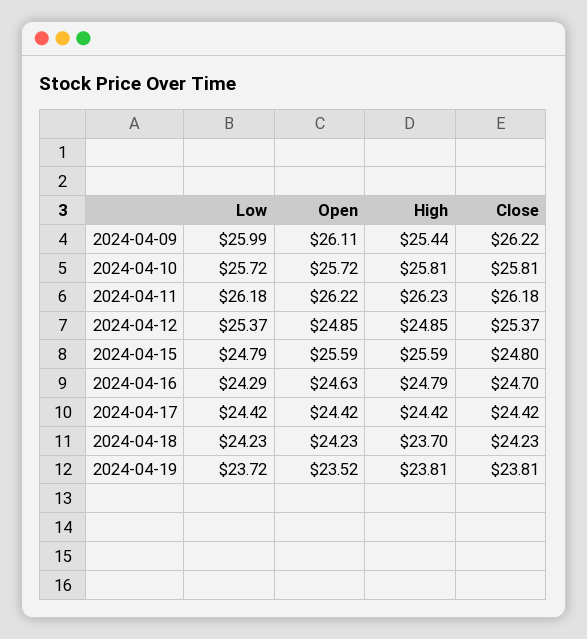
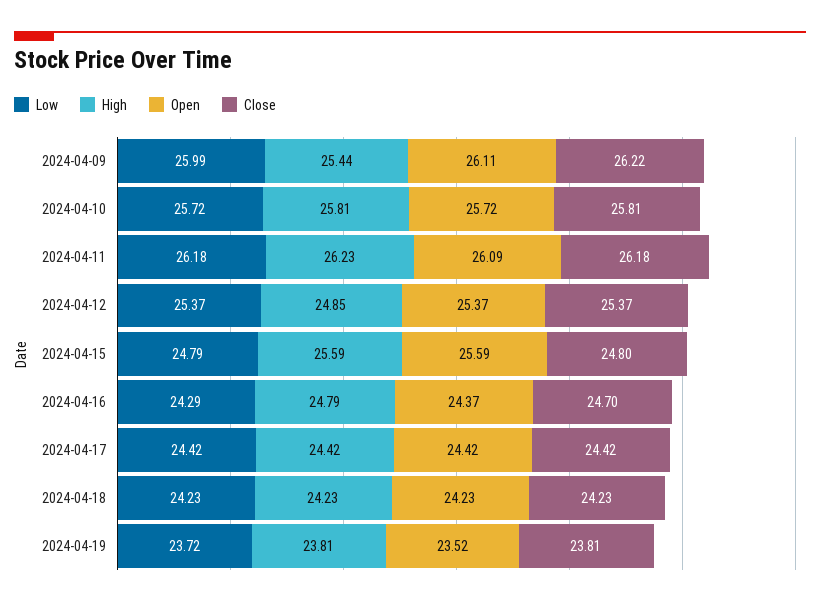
  {
    "Low": {
      "2024-04-09": 25.99,
      "2024-04-10": 25.72,
      "2024-04-11": 26.18,
      "2024-04-12": 25.37,
      "2024-04-15": 24.79,
      "2024-04-16": 24.29,
      "2024-04-17": 24.42,
      "2024-04-18": 24.23,
      "2024-04-19": 23.72
    },
    "Open": {
      "2024-04-09": 26.11,
      "2024-04-10": 25.72,
-     "2024-04-11": 26.22,
+     "2024-04-11": 26.09,
-     "2024-04-12": 24.85,
+     "2024-04-12": 25.37,
      "2024-04-15": 25.59,
-     "2024-04-16": 24.63,
+     "2024-04-16": 24.37,
      "2024-04-17": 24.42,
      "2024-04-18": 24.23,
      "2024-04-19": 23.52
    },
    "High": {
      "2024-04-09": 25.44,
      "2024-04-10": 25.81,
      "2024-04-11": 26.23,
      "2024-04-12": 24.85,
      "2024-04-15": 25.59,
      "2024-04-16": 24.79,
      "2024-04-17": 24.42,
-     "2024-04-18": 23.7,
+     "2024-04-18": 24.23,
      "2024-04-19": 23.81
    },
    "Close": {
      "2024-04-09": 26.22,
      "2024-04-10": 25.81,
      "2024-04-11": 26.18,
      "2024-04-12": 25.37,
      "2024-04-15": 24.8,
      "2024-04-16": 24.7,
      "2024-04-17": 24.42,
      "2024-04-18": 24.23,
      "2024-04-19": 23.81
    }
  }

